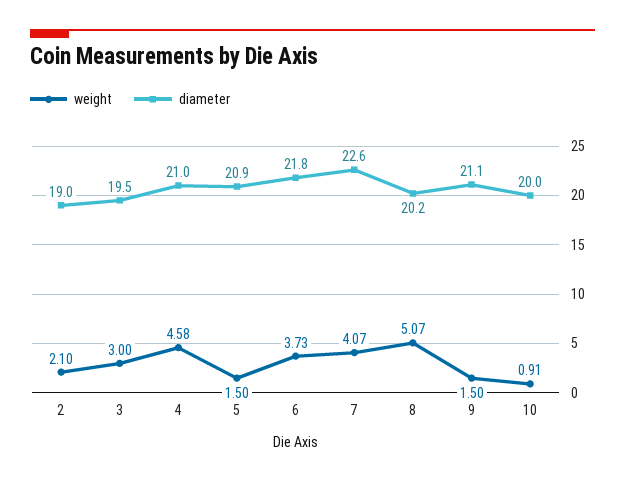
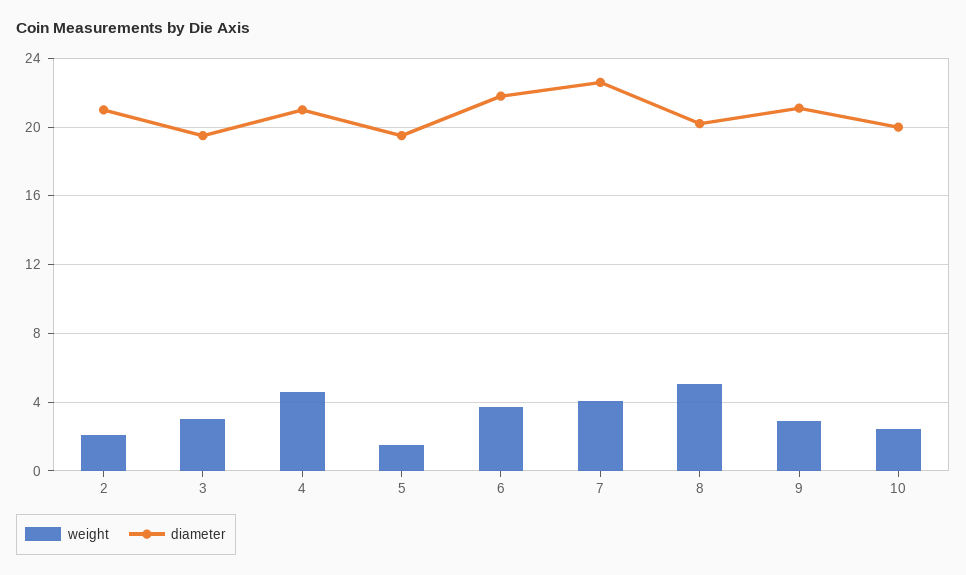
  {
    "weight": {
      "2": 2.1,
      "3": 3,
      "4": 4.58,
      "5": 1.5,
      "6": 3.73,
      "7": 4.07,
      "8": 5.07,
-     "9": 1.5,
+     "9": 3,
-     "10": 0.91
+     "10": 2.5
    },
    "diameter": {
-     "2": 19,
+     "2": 21,
      "3": 19.5,
      "4": 21,
-     "5": 20.9,
+     "5": 19.5,
      "6": 21.8,
      "7": 22.6,
      "8": 20.2,
      "9": 21.1,
      "10": 20
    }
  }

